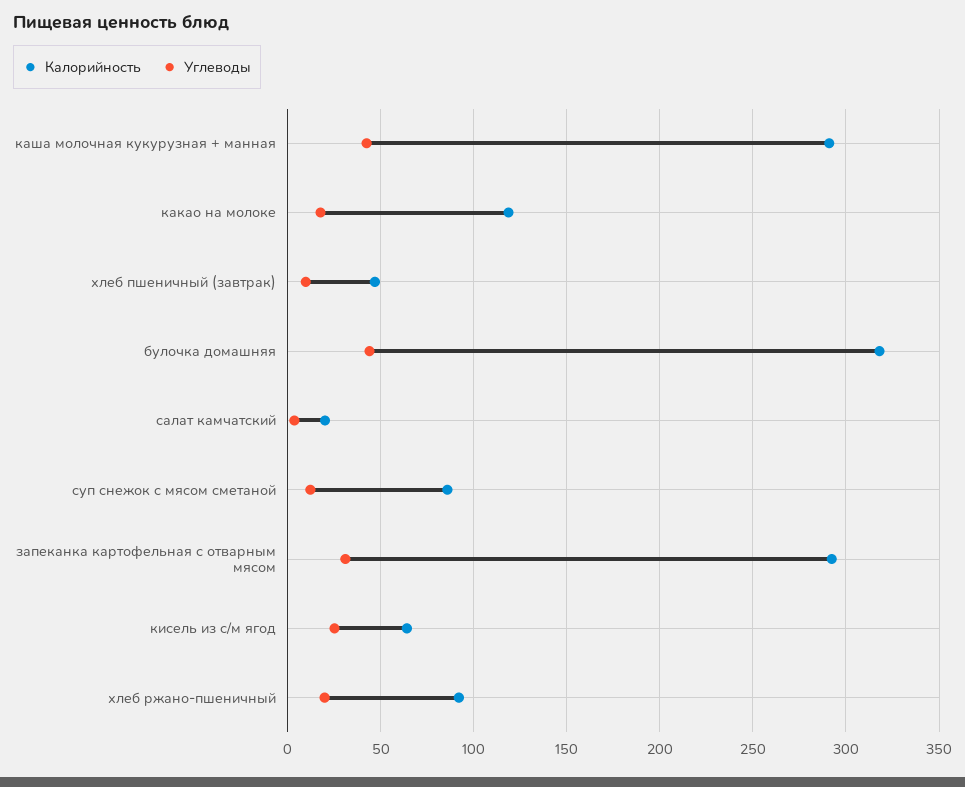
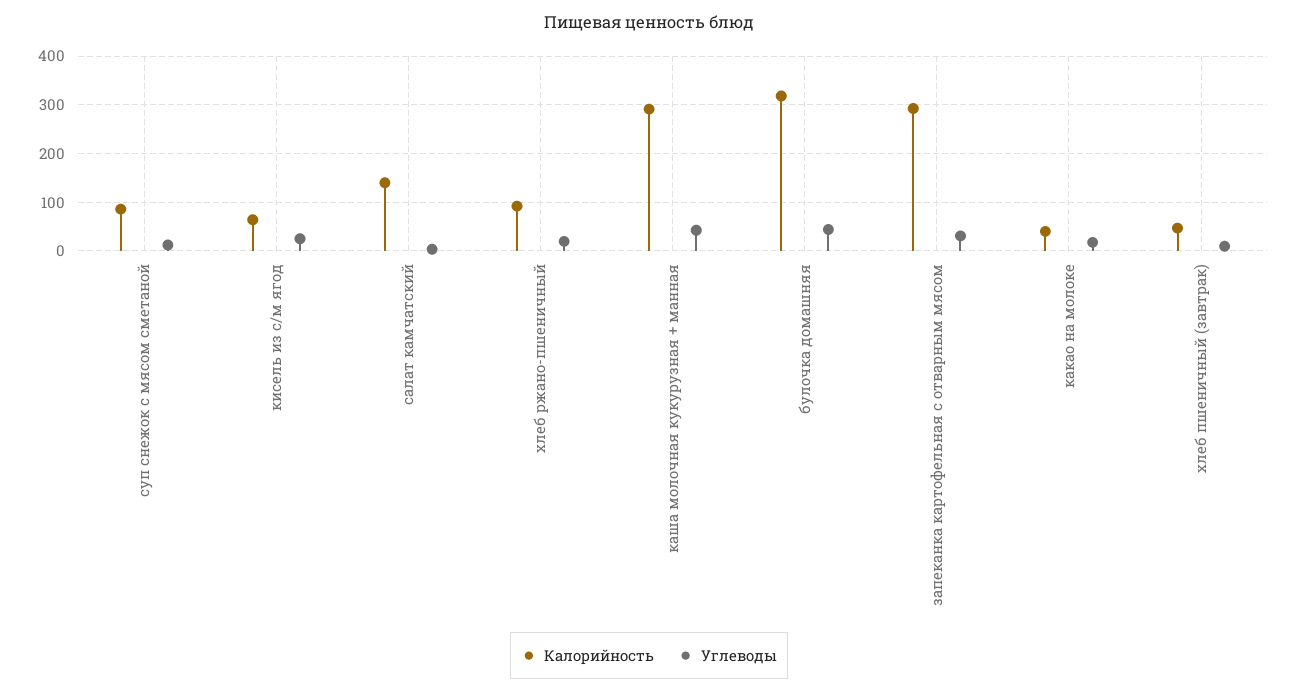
  {
    "Калорийность": {
      "каша молочная кукурузная + манная": 290,
-     "какао на молоке": 120,
+     "какао на молоке": 40,
      "хлеб пшеничный (завтрак)": 45,
      "булочка домашняя": 320,
-     "салат камчатский": 20,
+     "салат камчатский": 140,
      "суп снежок с мясом сметаной": 85,
      "запеканка картофельная с отварным мясом": 290,
      "кисель из с/м ягод": 65,
      "хлеб ржано-пшеничный": 90
    },
    "Углеводы": {
      "каша молочная кукурузная + манная": 40,
      "какао на молоке": 20,
      "хлеб пшеничный (завтрак)": 10,
      "булочка домашняя": 45,
      "салат камчатский": 5,
      "суп снежок с мясом сметаной": 10,
      "запеканка картофельная с отварным мясом": 30,
      "кисель из с/м ягод": 25,
      "хлеб ржано-пшеничный": 20
    }
  }

